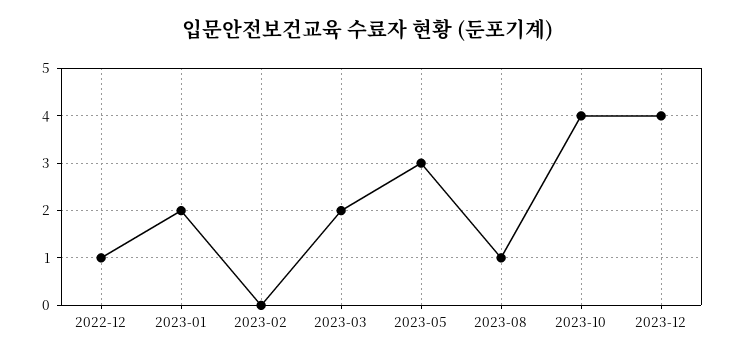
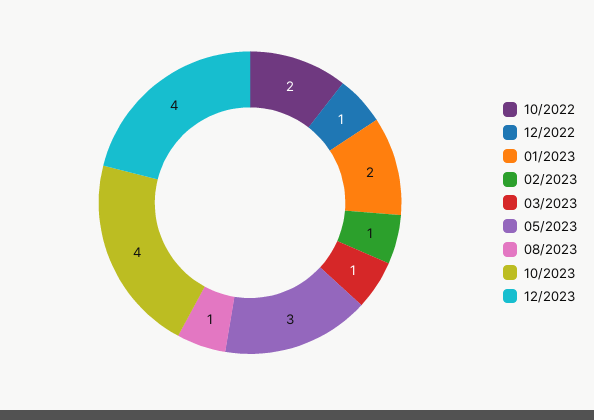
  {
    "2022-12": 1,
    "2023-01": 2,
-   "2023-02": 0,
+   "2023-02": 1,
-   "2023-03": 2,
+   "2023-03": 1,
    "2023-05": 3,
    "2023-08": 1,
    "2023-10": 4,
-   "2023-12": 4
+   "2023-12": 4,
+   "10/2022": 2
  }

